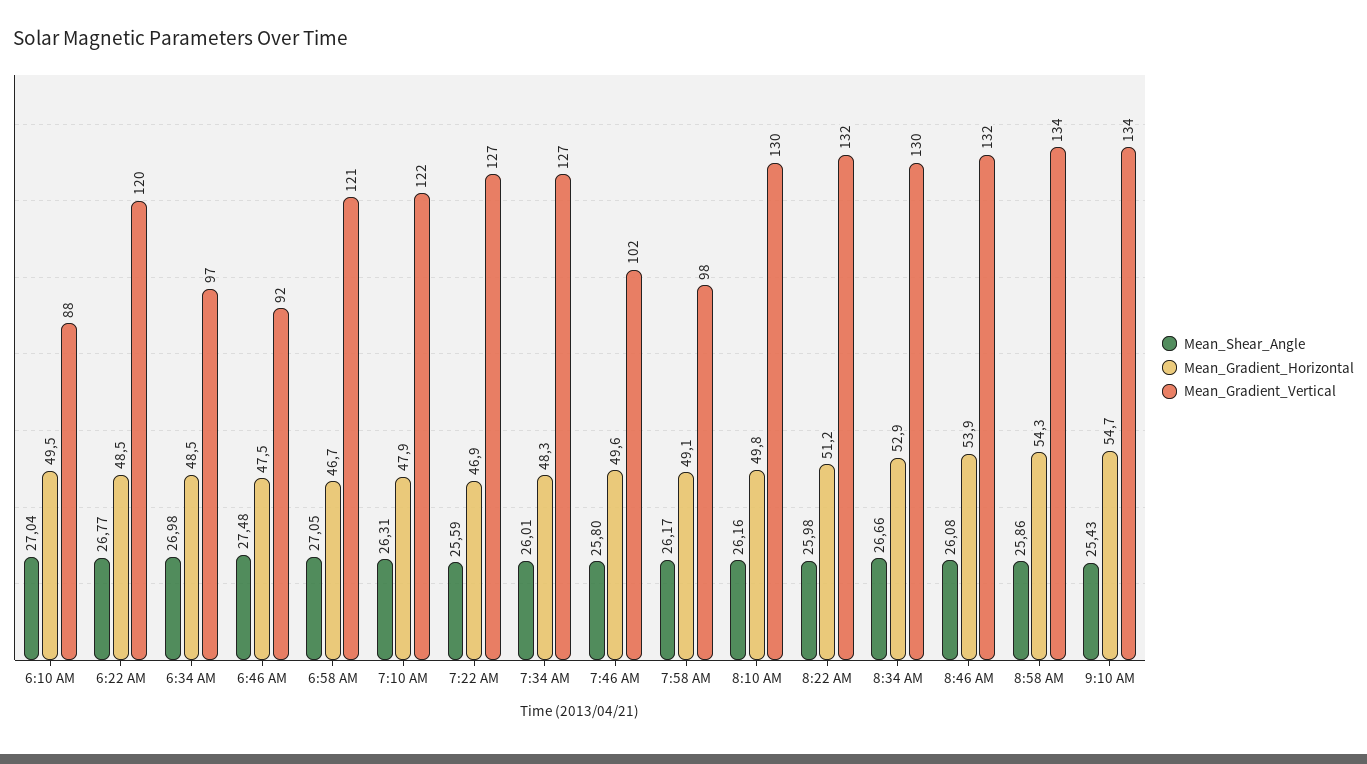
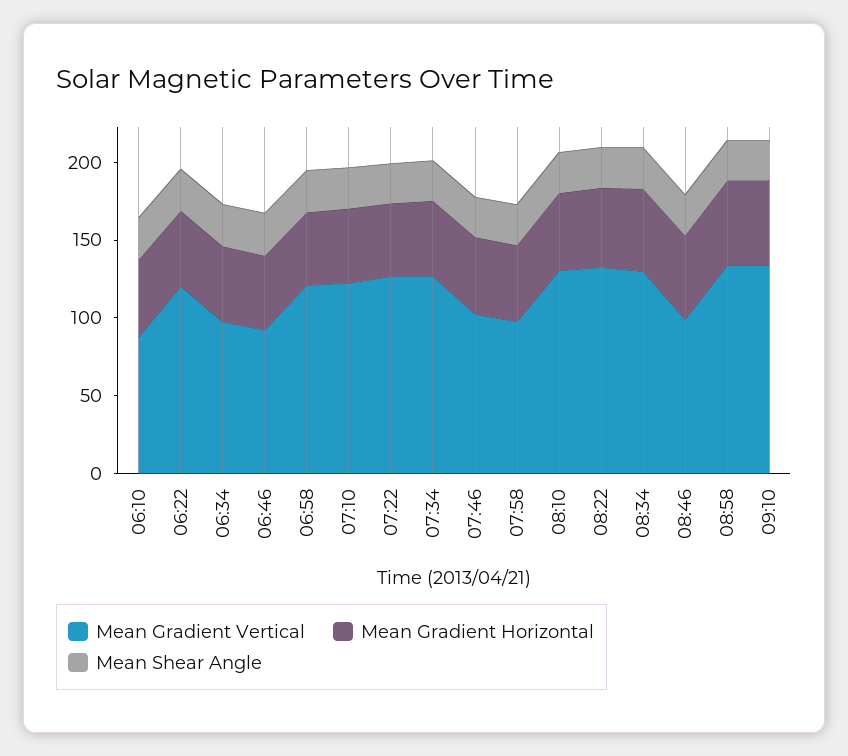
  {
    "Mean_Shear_Angle": {
      "6:10 AM": 27.04,
      "6:22 AM": 26.77,
      "6:34 AM": 26.98,
      "6:46 AM": 27.48,
      "6:58 AM": 27.05,
      "7:10 AM": 26.31,
      "7:22 AM": 25.59,
      "7:34 AM": 26.01,
      "7:46 AM": 25.8,
      "7:58 AM": 26.17,
      "8:10 AM": 26.16,
      "8:22 AM": 25.98,
      "8:34 AM": 26.66,
      "8:46 AM": 26.08,
      "8:58 AM": 25.86,
      "9:10 AM": 25.43
    },
    "Mean_Gradient_Horizontal": {
      "6:10 AM": 49.5,
      "6:22 AM": 48.5,
      "6:34 AM": 48.5,
      "6:46 AM": 47.5,
      "6:58 AM": 46.7,
      "7:10 AM": 47.9,
      "7:22 AM": 46.9,
      "7:34 AM": 48.3,
      "7:46 AM": 49.6,
      "7:58 AM": 49.1,
      "8:10 AM": 49.8,
      "8:22 AM": 51.2,
      "8:34 AM": 52.9,
      "8:46 AM": 53.9,
      "8:58 AM": 54.3,
      "9:10 AM": 54.7
    },
    "Mean_Gradient_Vertical": {
      "6:10 AM": 88,
      "6:22 AM": 120,
      "6:34 AM": 97,
      "6:46 AM": 92,
      "6:58 AM": 121,
      "7:10 AM": 122,
      "7:22 AM": 127,
      "7:34 AM": 127,
      "7:46 AM": 102,
      "7:58 AM": 98,
      "8:10 AM": 130,
      "8:22 AM": 132,
      "8:34 AM": 130,
-     "8:46 AM": 132,
+     "8:46 AM": 100,
      "8:58 AM": 134,
      "9:10 AM": 134
    }
  }

